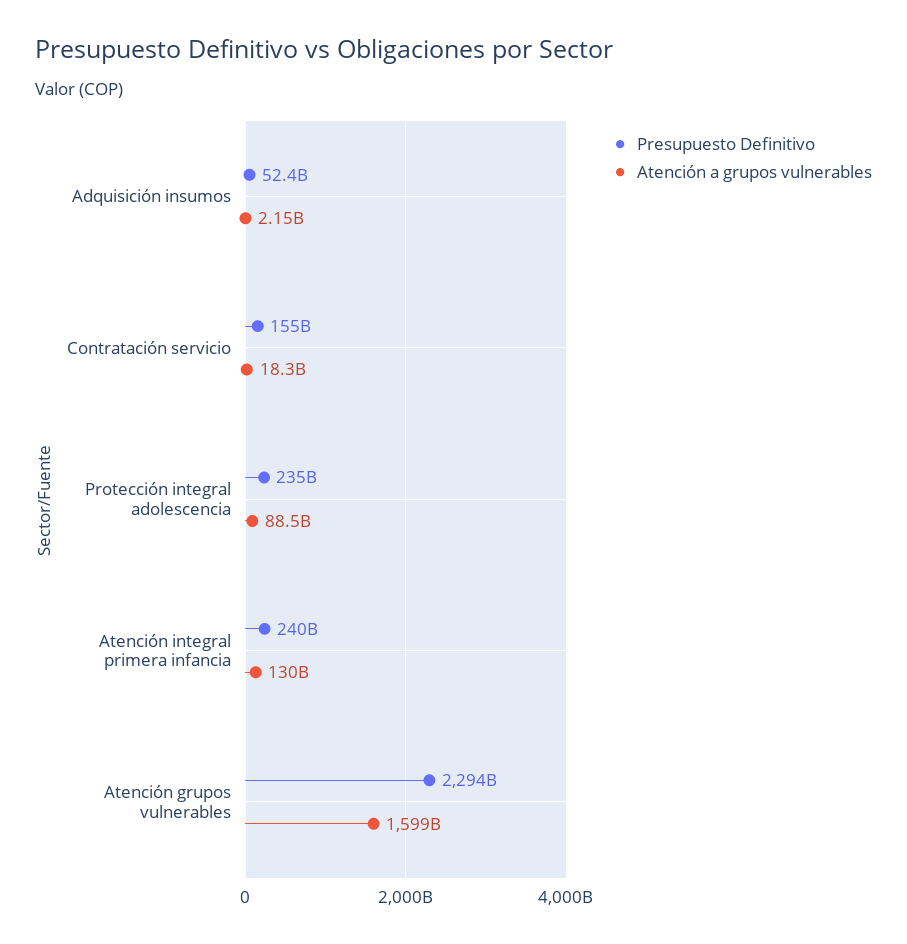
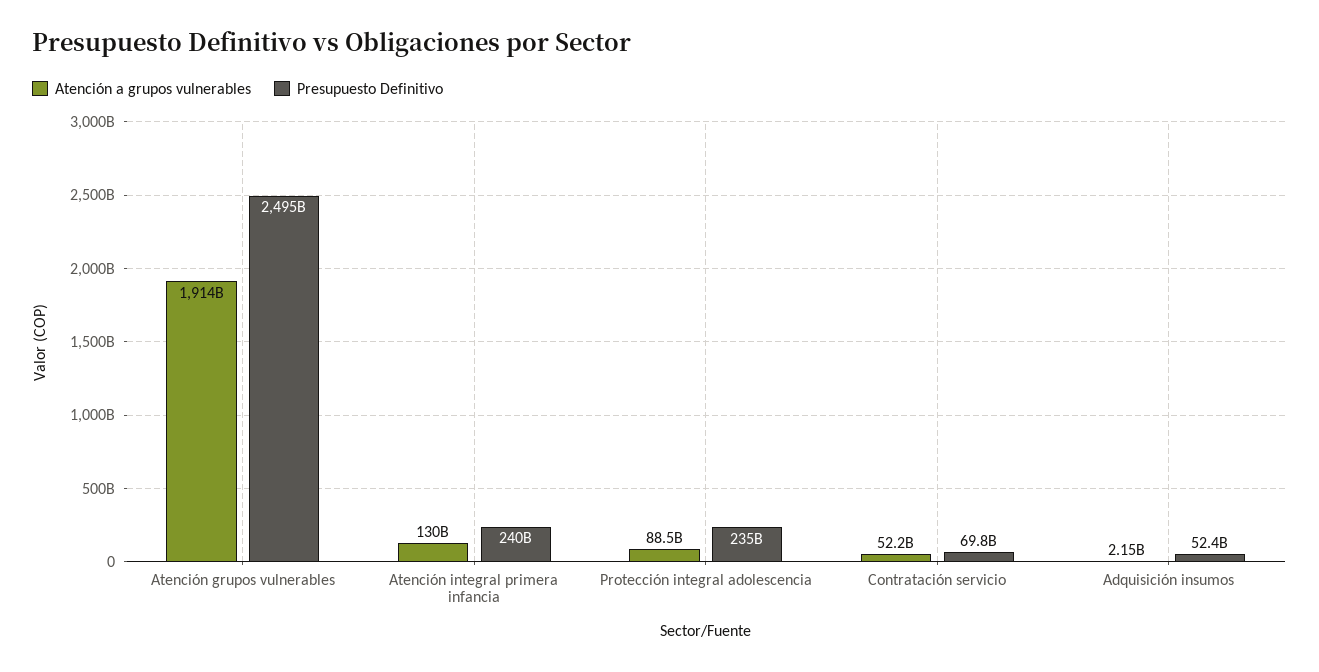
  {
    "Presupuesto Definitivo": {
      "Adquisición insumos": 52400000000,
-     "Contratación servicio": 155000000000,
+     "Contratación servicio": 69800000000,
      "Protección integral adolescencia": 235000000000,
      "Atención integral primera infancia": 240000000000,
-     "Atención grupos vulnerables": 2294000000000
+     "Atención grupos vulnerables": 2495000000000
    },
    "Atención a grupos vulnerables": {
      "Adquisición insumos": 2150000000,
-     "Contratación servicio": 18300000000,
+     "Contratación servicio": 52200000000,
      "Protección integral adolescencia": 88500000000,
      "Atención integral primera infancia": 130000000000,
-     "Atención grupos vulnerables": 1599000000000
+     "Atención grupos vulnerables": 1914000000000
    }
  }

